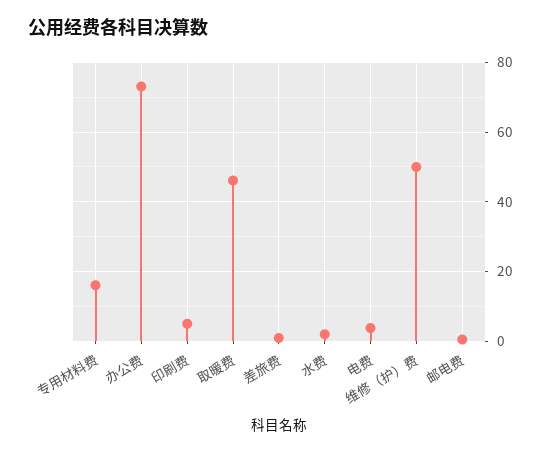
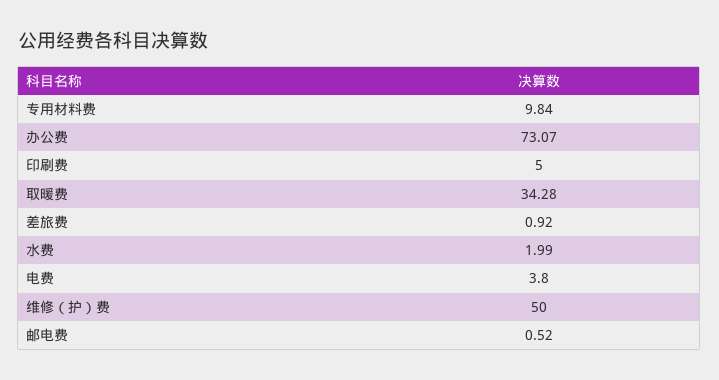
  {
-   "专用材料费": 16,
+   "专用材料费": 9.84,
    "办公费": 73.07,
    "印刷费": 5,
-   "取暖费": 46,
+   "取暖费": 34.28,
    "差旅费": 0.92,
    "水费": 1.99,
    "电费": 3.8,
    "维修（护）费": 50,
    "邮电费": 0.52
  }

